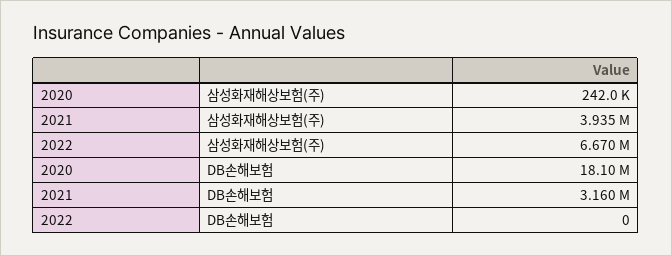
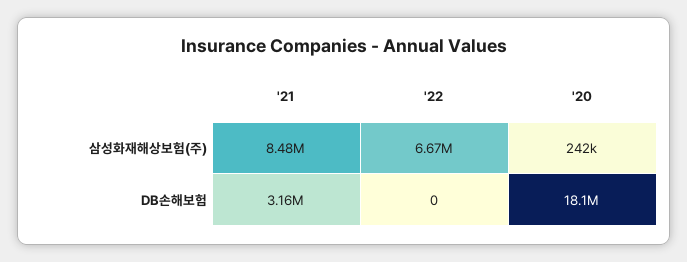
  {
    "2020": {
      "삼성화재해상보험(주)": 242000,
      "DB손해보험": 18100000
    },
    "2021": {
-     "삼성화재해상보험(주)": 3935000,
+     "삼성화재해상보험(주)": 8480000,
      "DB손해보험": 3160000
    },
    "2022": {
      "삼성화재해상보험(주)": 6670000,
      "DB손해보험": 0
    }
  }

